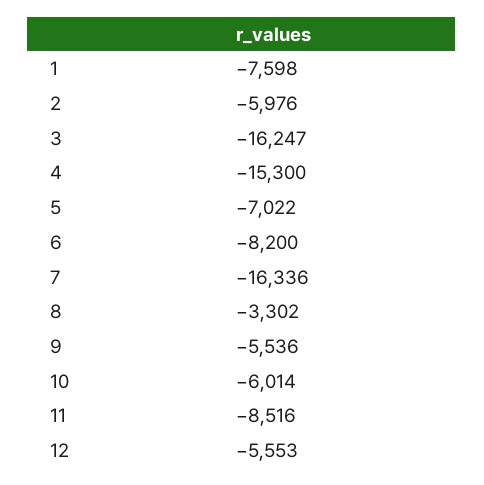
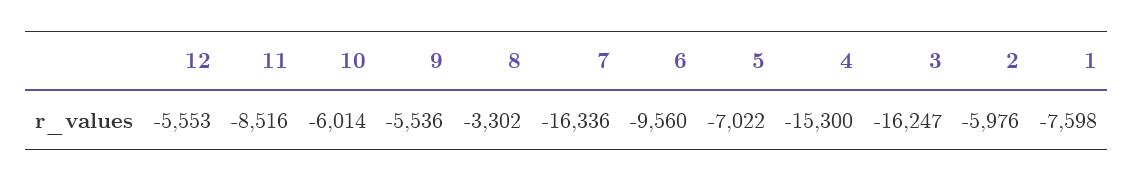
  {
    "1": -7598,
    "2": -5976,
    "3": -16247,
    "4": -15300,
    "5": -7022,
-   "6": -8200,
+   "6": -9560,
    "7": -16336,
    "8": -3302,
    "9": -5536,
    "10": -6014,
    "11": -8516,
    "12": -5553
  }

